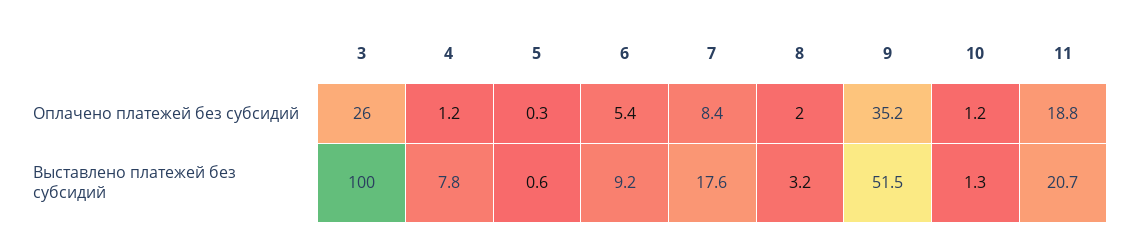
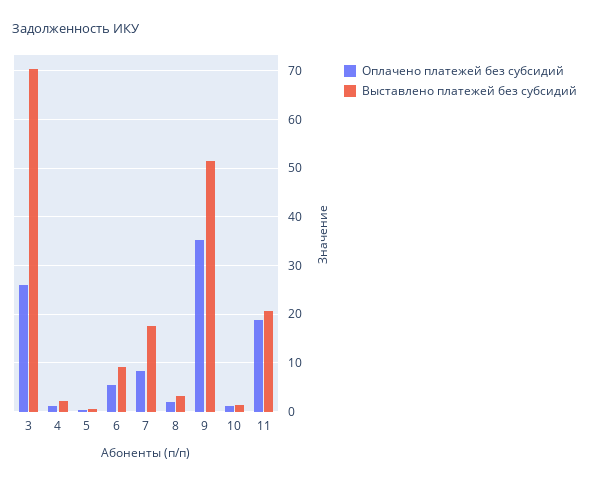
  {
    "Оплачено платежей без субсидий": {
      "3": 26,
      "4": 1.2,
      "5": 0.3,
      "6": 5.4,
      "7": 8.4,
      "8": 2,
      "9": 35.2,
      "10": 1.2,
      "11": 18.8
    },
    "Выставлено платежей без субсидий": {
-     "3": 100,
+     "3": 70,
-     "4": 7.8,
+     "4": 2,
      "5": 0.6,
      "6": 9.2,
      "7": 17.6,
      "8": 3.2,
      "9": 51.5,
      "10": 1.3,
      "11": 20.7
    }
  }

